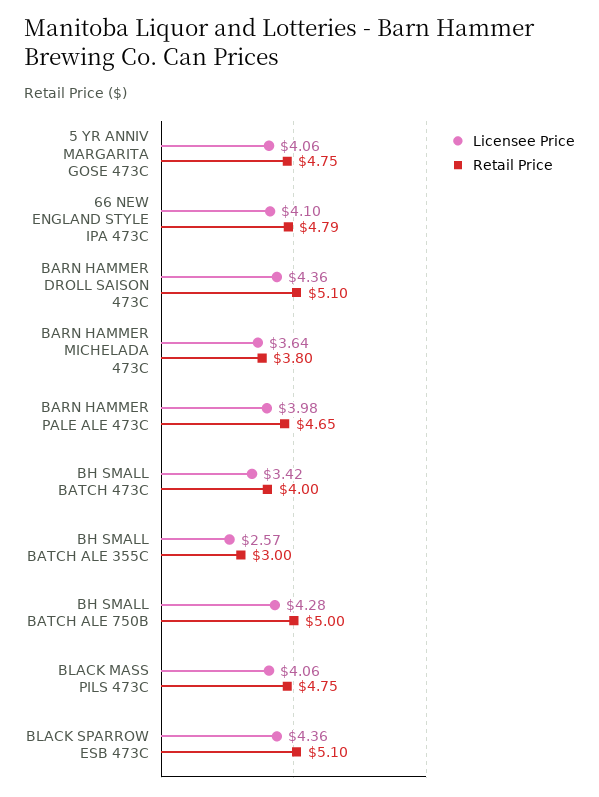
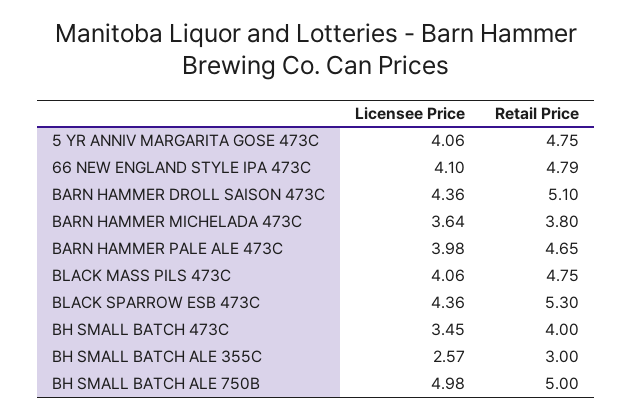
  {
    "Licensee Price": {
      "5 YR ANNIV MARGARITA GOSE 473C": 4.06,
      "66 NEW ENGLAND STYLE IPA 473C": 4.1,
      "BARN HAMMER DROLL SAISON 473C": 4.36,
      "BARN HAMMER MICHELADA 473C": 3.64,
      "BARN HAMMER PALE ALE 473C": 3.98,
-     "BH SMALL BATCH 473C": 3.42,
+     "BH SMALL BATCH 473C": 3.45,
      "BH SMALL BATCH ALE 355C": 2.57,
-     "BH SMALL BATCH ALE 750B": 4.28,
+     "BH SMALL BATCH ALE 750B": 4.98,
      "BLACK MASS PILS 473C": 4.06,
      "BLACK SPARROW ESB 473C": 4.36
    },
    "Retail Price": {
      "5 YR ANNIV MARGARITA GOSE 473C": 4.75,
      "66 NEW ENGLAND STYLE IPA 473C": 4.79,
      "BARN HAMMER DROLL SAISON 473C": 5.1,
      "BARN HAMMER MICHELADA 473C": 3.8,
      "BARN HAMMER PALE ALE 473C": 4.65,
      "BH SMALL BATCH 473C": 4,
      "BH SMALL BATCH ALE 355C": 3,
      "BH SMALL BATCH ALE 750B": 5,
      "BLACK MASS PILS 473C": 4.75,
-     "BLACK SPARROW ESB 473C": 5.1
+     "BLACK SPARROW ESB 473C": 5.3
    }
  }

